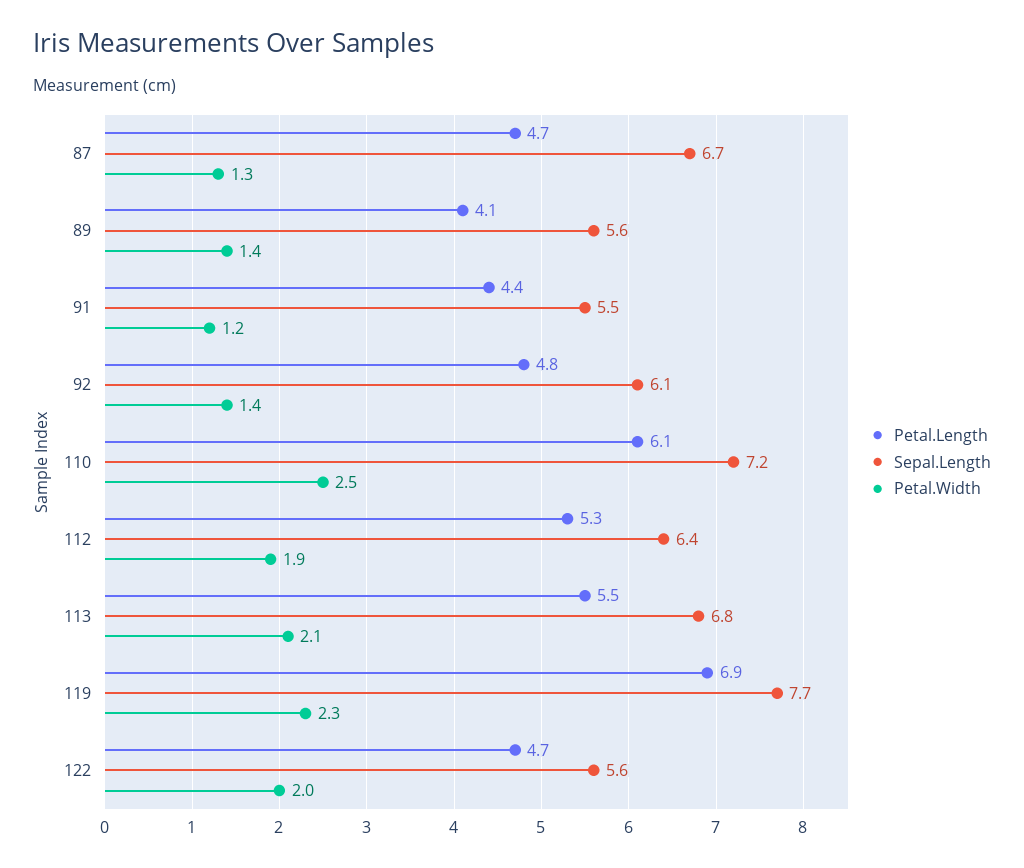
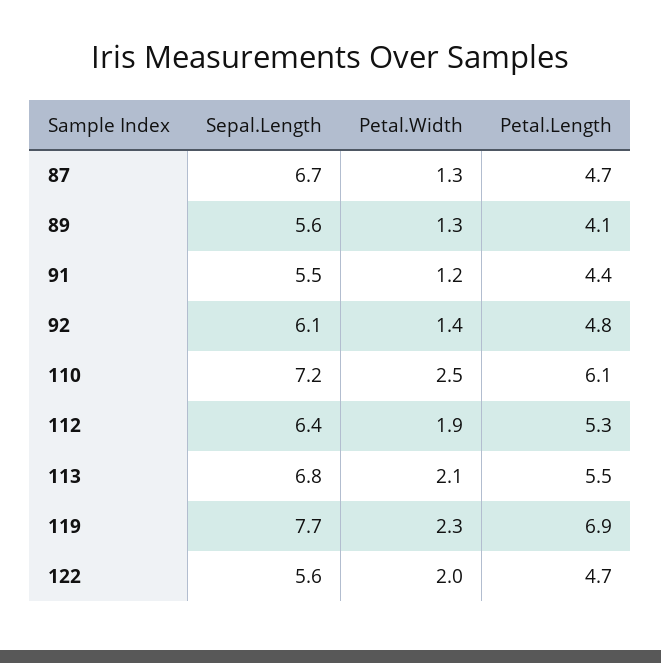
  {
    "Petal.Length": {
      "87": 4.7,
      "89": 4.1,
      "91": 4.4,
      "92": 4.8,
      "110": 6.1,
      "112": 5.3,
      "113": 5.5,
      "119": 6.9,
      "122": 4.7
    },
    "Sepal.Length": {
      "87": 6.7,
      "89": 5.6,
      "91": 5.5,
      "92": 6.1,
      "110": 7.2,
      "112": 6.4,
      "113": 6.8,
      "119": 7.7,
      "122": 5.6
    },
    "Petal.Width": {
      "87": 1.3,
-     "89": 1.4,
+     "89": 1.3,
      "91": 1.2,
      "92": 1.4,
      "110": 2.5,
      "112": 1.9,
      "113": 2.1,
      "119": 2.3,
      "122": 2
    }
  }

